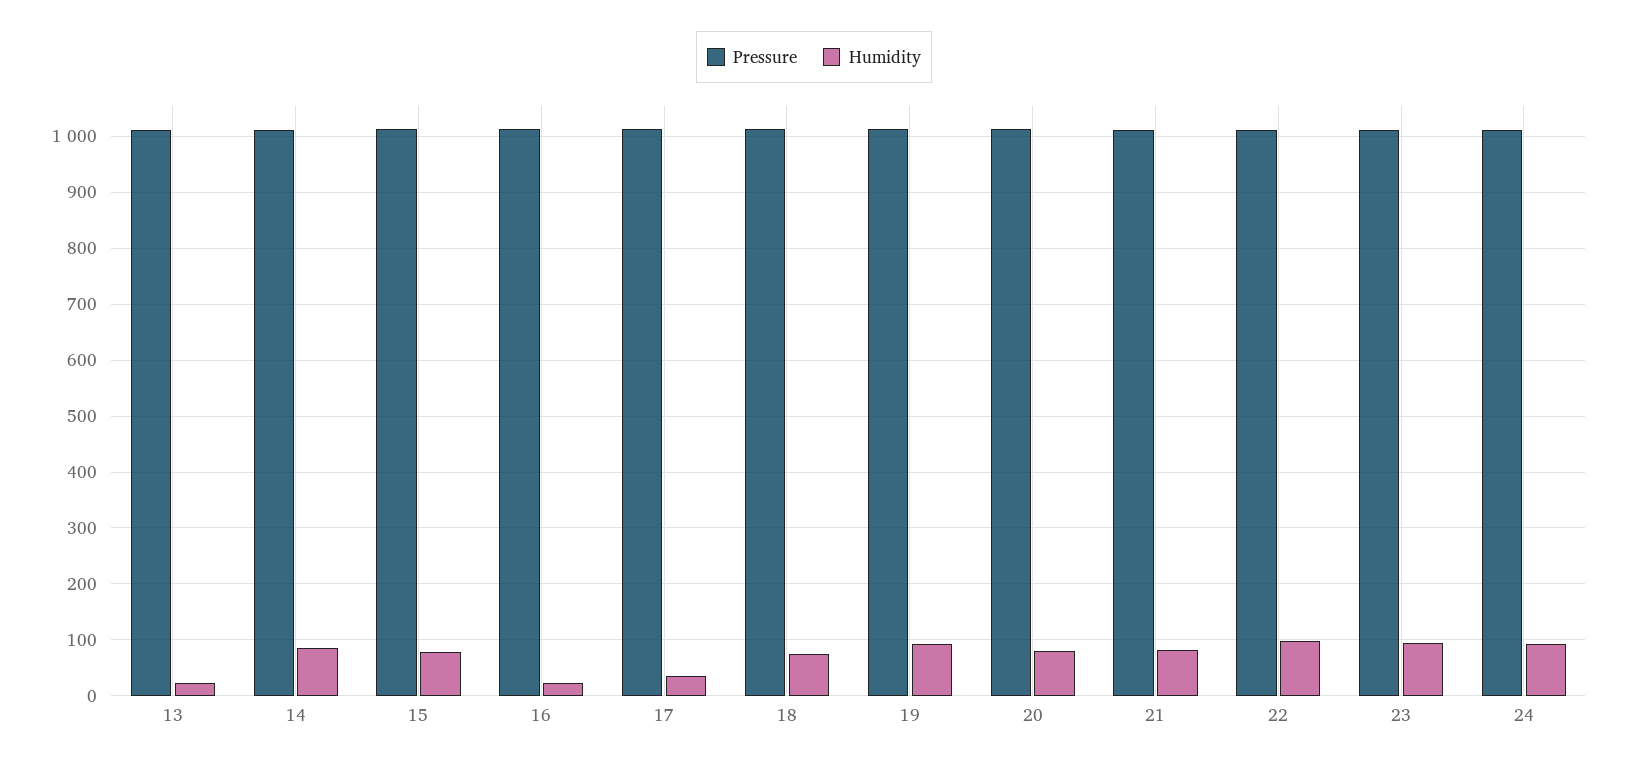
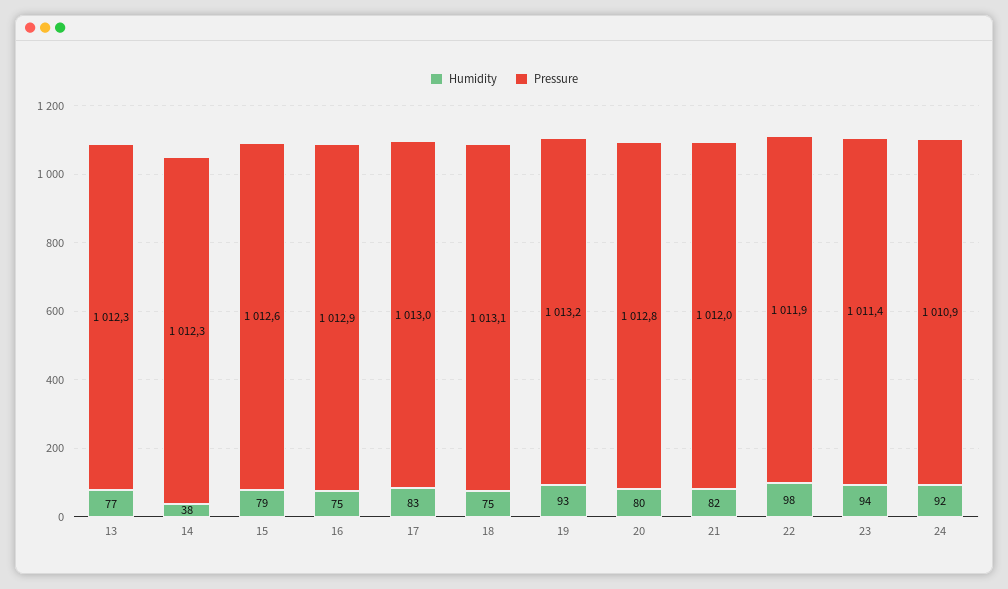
  {
    "Pressure": {
      "13": 1012.3,
      "14": 1012.3,
      "15": 1012.6,
      "16": 1012.9,
      "17": 1013,
      "18": 1013.1,
      "19": 1013.2,
      "20": 1012.8,
      "21": 1012,
      "22": 1011.9,
      "23": 1011.4,
      "24": 1010.9
    },
    "Humidity": {
-     "13": 20,
+     "13": 77,
-     "14": 80,
+     "14": 38,
      "15": 79,
-     "16": 20,
+     "16": 75,
-     "17": 40,
+     "17": 83,
      "18": 75,
      "19": 93,
      "20": 80,
      "21": 82,
      "22": 98,
      "23": 94,
      "24": 92
    }
  }

